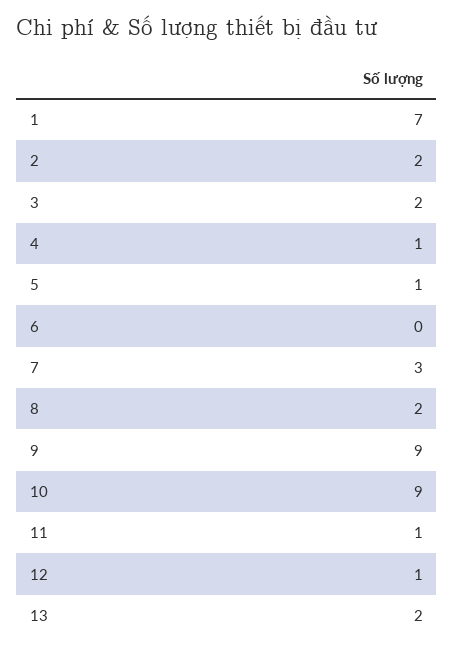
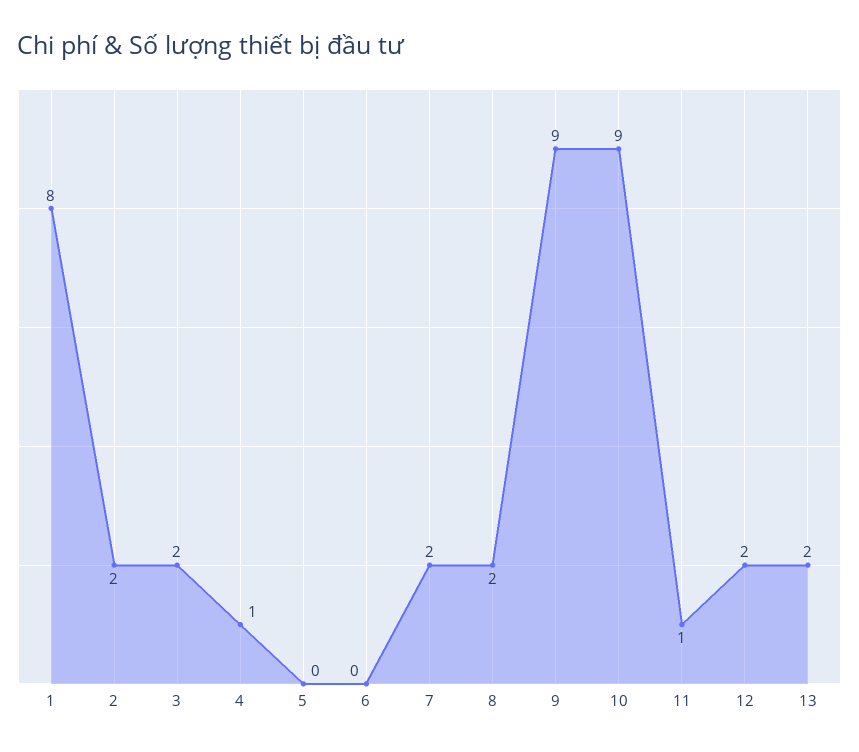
  {
-   "1": 7,
+   "1": 8,
    "2": 2,
    "3": 2,
    "4": 1,
-   "5": 1,
+   "5": 0,
    "6": 0,
-   "7": 3,
+   "7": 2,
    "8": 2,
    "9": 9,
    "10": 9,
    "11": 1,
-   "12": 1,
+   "12": 2,
    "13": 2
  }

